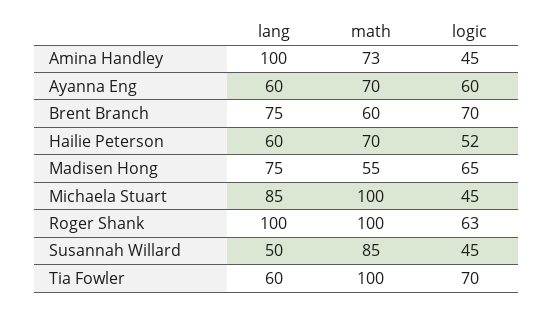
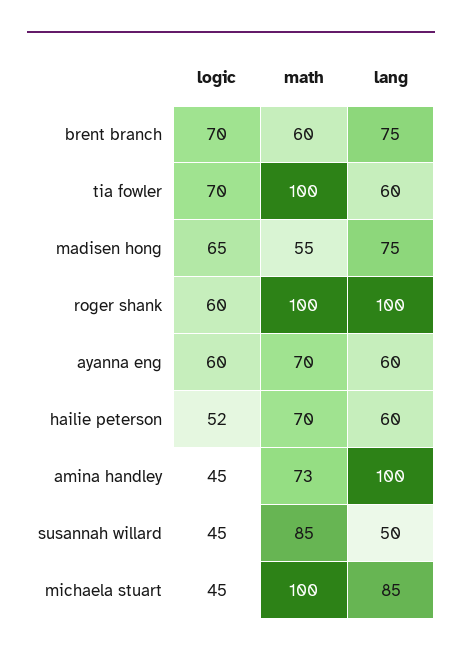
  {
    "lang": {
      "Amina Handley": 100,
      "Ayanna Eng": 60,
      "Brent Branch": 75,
      "Hailie Peterson": 60,
      "Madisen Hong": 75,
      "Michaela Stuart": 85,
      "Roger Shank": 100,
      "Susannah Willard": 50,
      "Tia Fowler": 60
    },
    "math": {
      "Amina Handley": 73,
      "Ayanna Eng": 70,
      "Brent Branch": 60,
      "Hailie Peterson": 70,
      "Madisen Hong": 55,
      "Michaela Stuart": 100,
      "Roger Shank": 100,
      "Susannah Willard": 85,
      "Tia Fowler": 100
    },
    "logic": {
      "Amina Handley": 45,
      "Ayanna Eng": 60,
      "Brent Branch": 70,
      "Hailie Peterson": 52,
      "Madisen Hong": 65,
      "Michaela Stuart": 45,
-     "Roger Shank": 63,
+     "Roger Shank": 60,
      "Susannah Willard": 45,
      "Tia Fowler": 70
    }
  }

